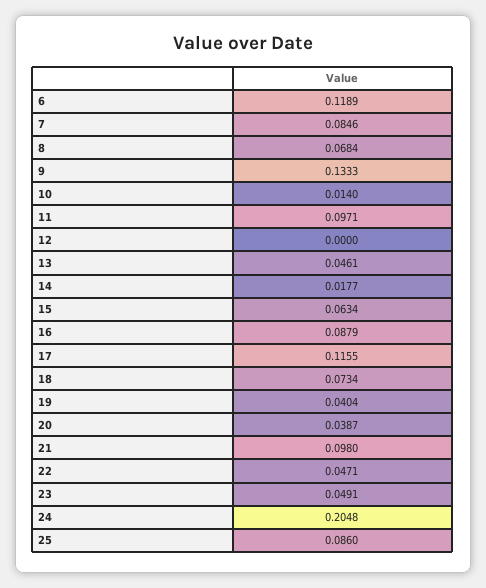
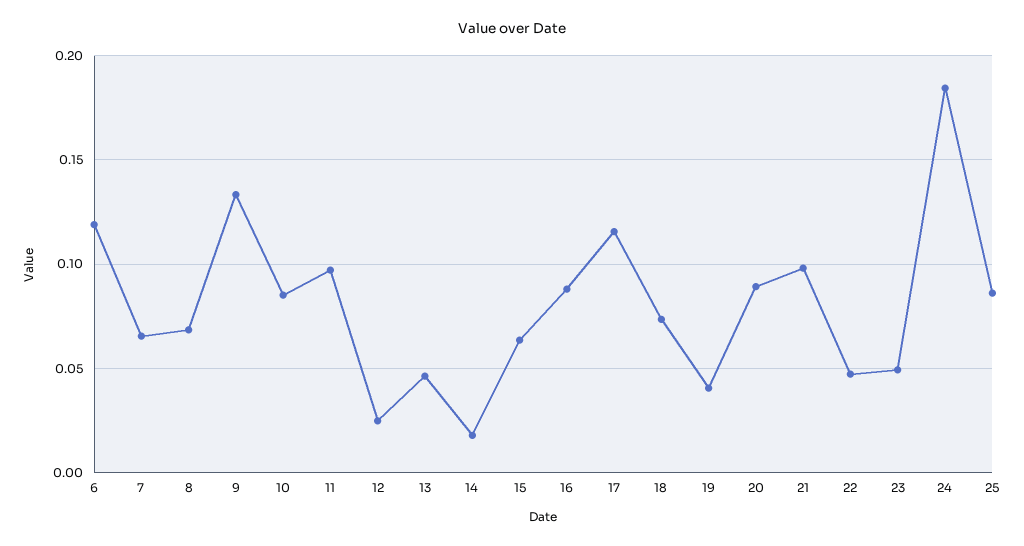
  {
    "6": 0.1189,
-   "7": 0.0846,
+   "7": 0.065,
    "8": 0.0684,
    "9": 0.1333,
-   "10": 0.014,
+   "10": 0.085,
    "11": 0.0971,
-   "12": 0,
+   "12": 0.025,
    "13": 0.0461,
    "14": 0.0177,
    "15": 0.0634,
    "16": 0.0879,
    "17": 0.1155,
    "18": 0.0734,
    "19": 0.0404,
-   "20": 0.0387,
+   "20": 0.09,
    "21": 0.098,
    "22": 0.0471,
    "23": 0.0491,
-   "24": 0.2048,
+   "24": 0.185,
    "25": 0.086
  }

